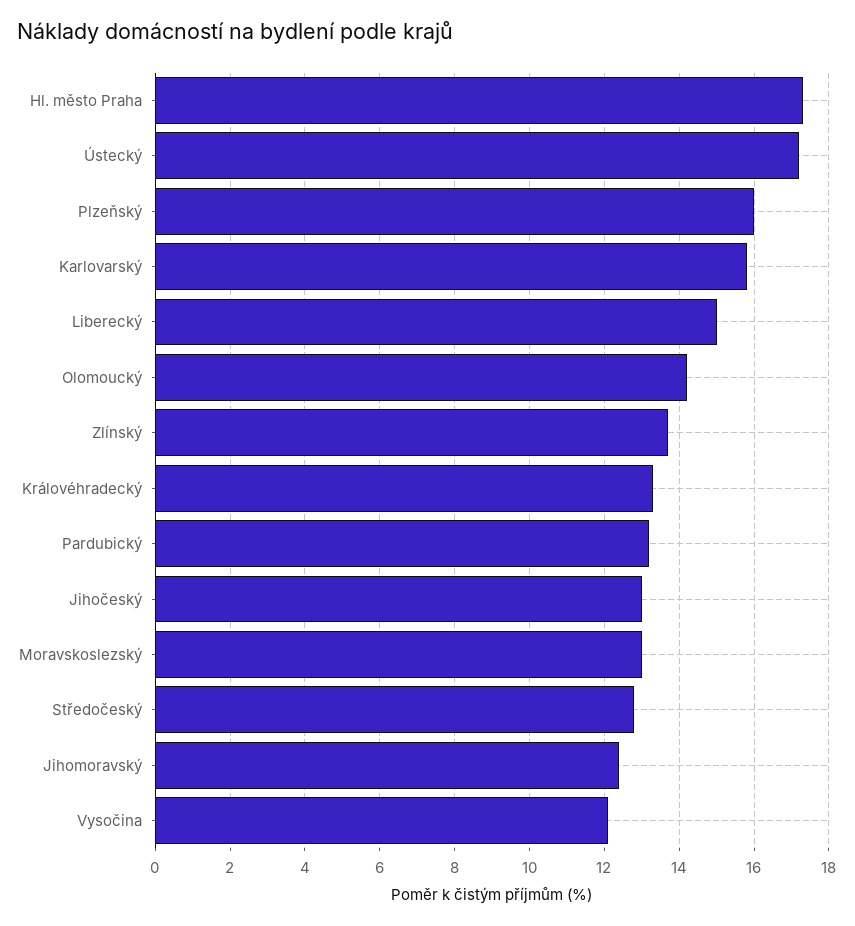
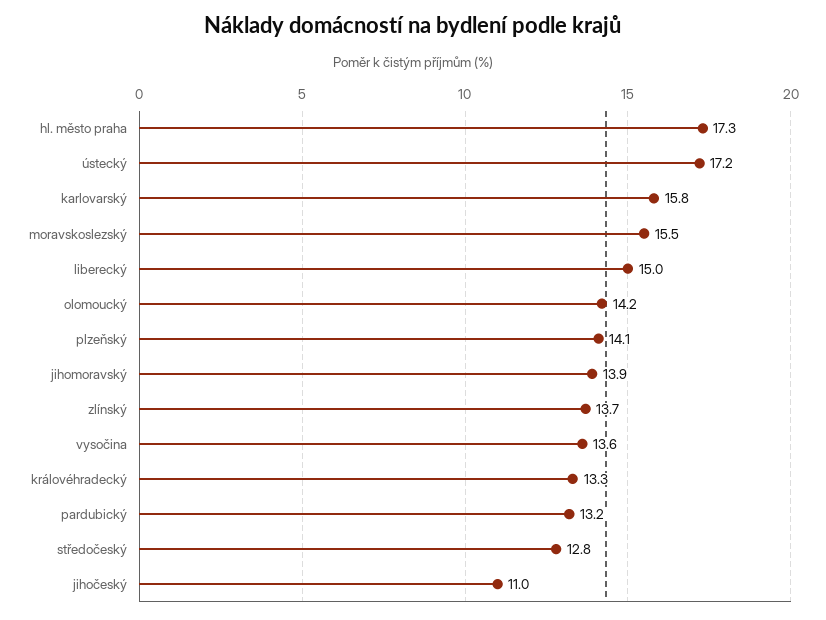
  {
    "Hl. město Praha": 17.3,
    "Ústecký": 17.2,
-   "Plzeňský": 16,
+   "Plzeňský": 14.1,
    "Karlovarský": 15.8,
    "Liberecký": 15,
    "Olomoucký": 14.2,
    "Zlínský": 13.7,
    "Královéhradecký": 13.3,
    "Pardubický": 13.2,
-   "Jihočeský": 13,
+   "Jihočeský": 11,
-   "Moravskoslezský": 13,
+   "Moravskoslezský": 15.5,
    "Středočeský": 12.8,
-   "Jihomoravský": 12.5,
+   "Jihomoravský": 13.9,
-   "Vysočina": 12
+   "Vysočina": 13.6
  }

